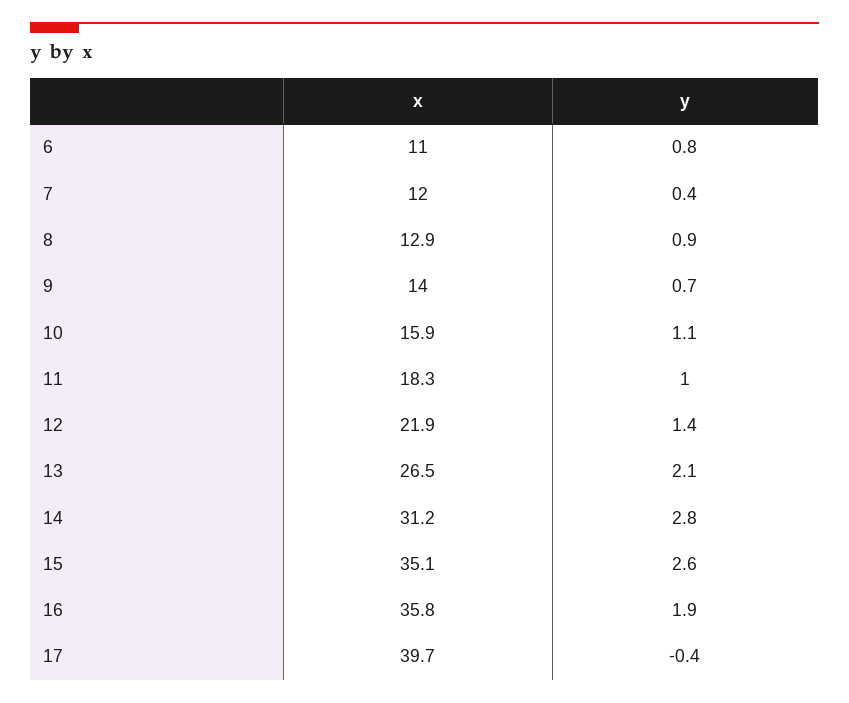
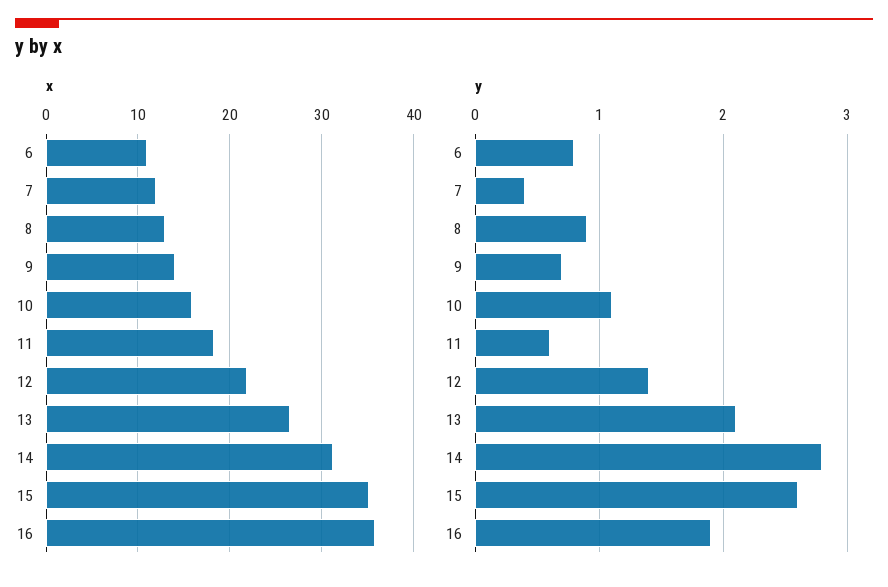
  {
    "x": {
      "6": 11,
      "7": 12,
      "8": 12.9,
      "9": 14,
      "10": 15.9,
      "11": 18.3,
      "12": 21.9,
      "13": 26.5,
      "14": 31.2,
      "15": 35.1,
-     "16": 35.8,
+     "16": 35.8
-     "17": 39.7
    },
    "y": {
      "6": 0.8,
      "7": 0.4,
      "8": 0.9,
      "9": 0.7,
      "10": 1.1,
-     "11": 1,
+     "11": 0.6,
      "12": 1.4,
      "13": 2.1,
      "14": 2.8,
      "15": 2.6,
-     "16": 1.9,
+     "16": 1.9
-     "17": -0.4
    }
  }

